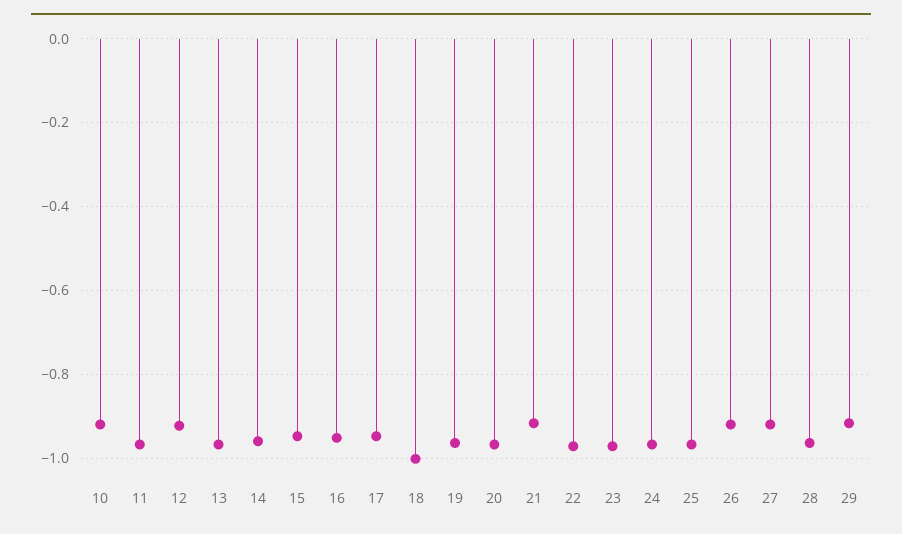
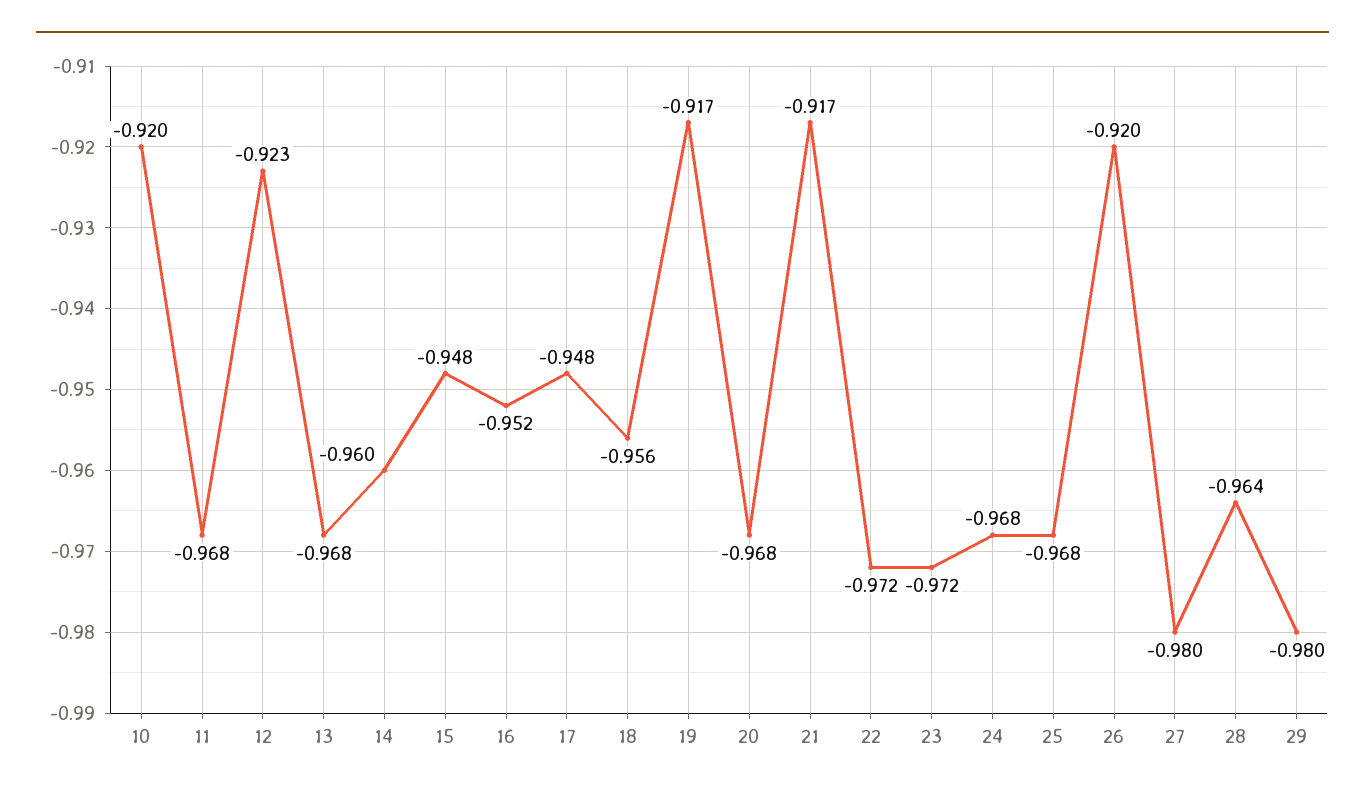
  {
    "10": -0.92,
    "11": -0.968,
    "12": -0.923,
    "13": -0.968,
    "14": -0.96,
    "15": -0.948,
    "16": -0.952,
    "17": -0.948,
-   "18": -1,
+   "18": -0.956,
-   "19": -0.96,
+   "19": -0.917,
    "20": -0.968,
    "21": -0.917,
    "22": -0.972,
    "23": -0.972,
    "24": -0.968,
    "25": -0.968,
    "26": -0.92,
-   "27": -0.92,
+   "27": -0.98,
    "28": -0.964,
-   "29": -0.92
+   "29": -0.98
  }

